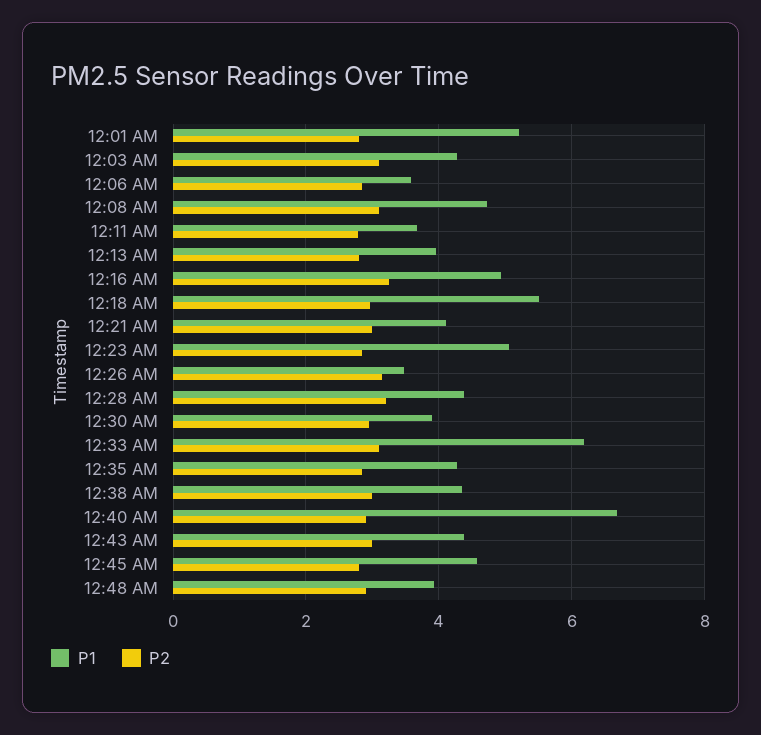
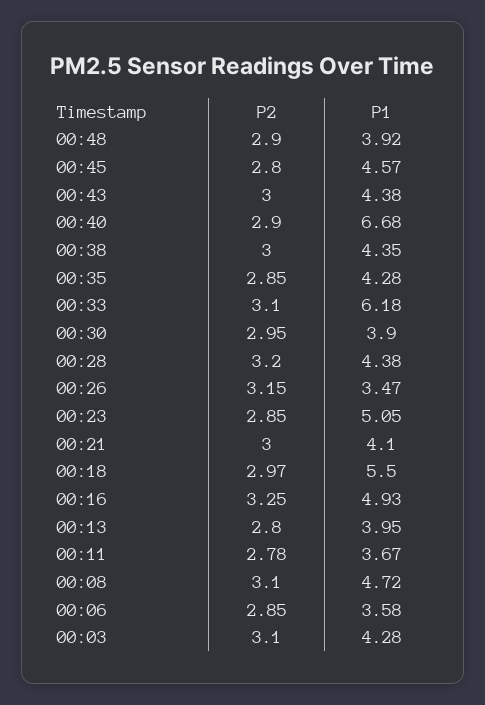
  {
    "P1": {
-     "12:01 AM": 5.2,
      "12:03 AM": 4.28,
      "12:06 AM": 3.58,
      "12:08 AM": 4.72,
      "12:11 AM": 3.67,
      "12:13 AM": 3.95,
      "12:16 AM": 4.93,
      "12:18 AM": 5.5,
      "12:21 AM": 4.1,
      "12:23 AM": 5.05,
      "12:26 AM": 3.47,
      "12:28 AM": 4.38,
      "12:30 AM": 3.9,
      "12:33 AM": 6.18,
      "12:35 AM": 4.28,
      "12:38 AM": 4.35,
      "12:40 AM": 6.68,
      "12:43 AM": 4.38,
      "12:45 AM": 4.57,
      "12:48 AM": 3.92
    },
    "P2": {
-     "12:01 AM": 2.8,
      "12:03 AM": 3.1,
      "12:06 AM": 2.85,
      "12:08 AM": 3.1,
      "12:11 AM": 2.78,
      "12:13 AM": 2.8,
      "12:16 AM": 3.25,
      "12:18 AM": 2.97,
      "12:21 AM": 3,
      "12:23 AM": 2.85,
      "12:26 AM": 3.15,
      "12:28 AM": 3.2,
      "12:30 AM": 2.95,
      "12:33 AM": 3.1,
      "12:35 AM": 2.85,
      "12:38 AM": 3,
      "12:40 AM": 2.9,
      "12:43 AM": 3,
      "12:45 AM": 2.8,
      "12:48 AM": 2.9
    }
  }

